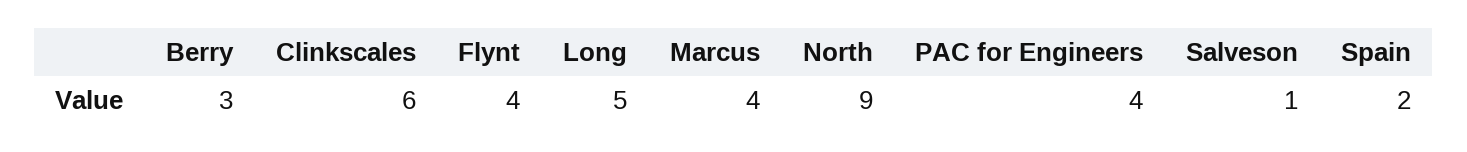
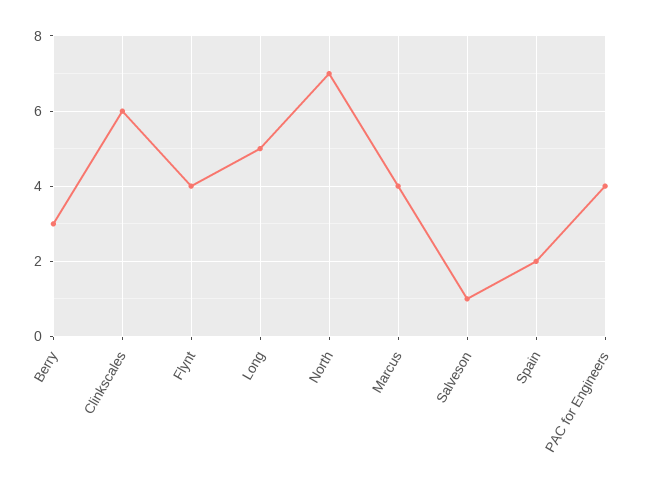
  {
    "Berry": 3,
    "Clinkscales": 6,
    "Flynt": 4,
    "Long": 5,
    "Marcus": 4,
-   "North": 9,
+   "North": 7,
    "PAC for Engineers": 4,
    "Salveson": 1,
    "Spain": 2
  }

